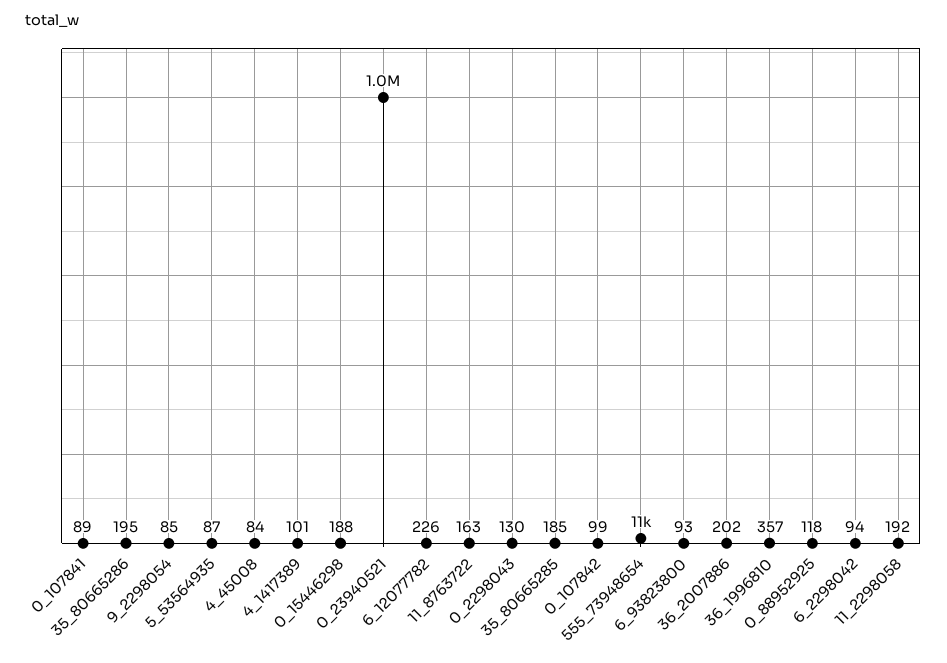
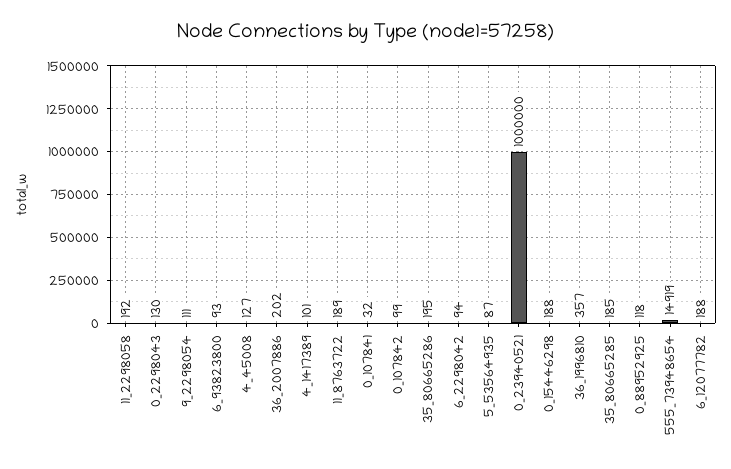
  {
-   "0_107841": 89,
+   "0_107841": 32,
    "35_80665286": 195,
-   "9_2298054": 85,
+   "9_2298054": 111,
    "5_53564935": 87,
-   "4_45008": 84,
+   "4_45008": 127,
    "4_1417389": 101,
    "0_15446298": 188,
    "0_23940521": 1000000,
-   "6_12077782": 226,
+   "6_12077782": 188,
-   "11_8763722": 163,
+   "11_8763722": 189,
    "0_2298043": 130,
    "35_80665285": 185,
    "0_107842": 99,
-   "555_73948654": 11000,
+   "555_73948654": 14919,
    "6_93823800": 93,
    "36_2007886": 202,
    "36_1996810": 357,
    "0_88952925": 118,
    "6_2298042": 94,
    "11_2298058": 192
  }

